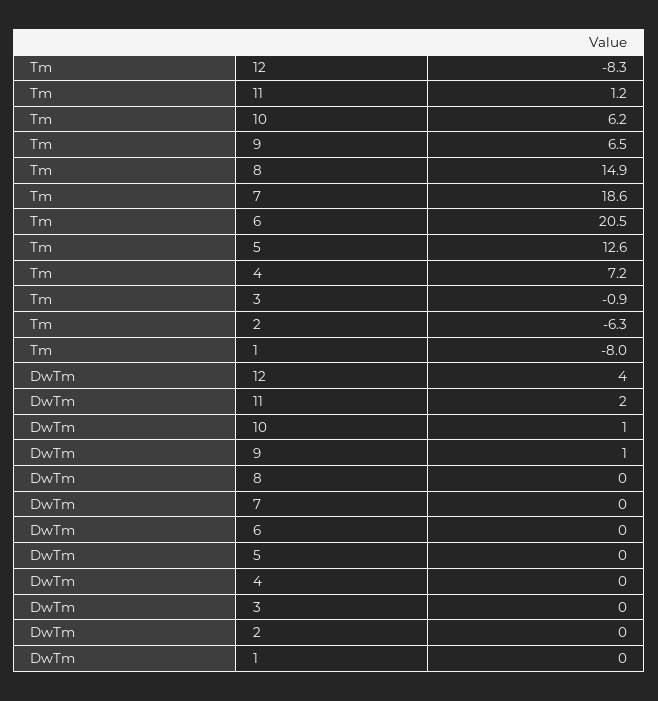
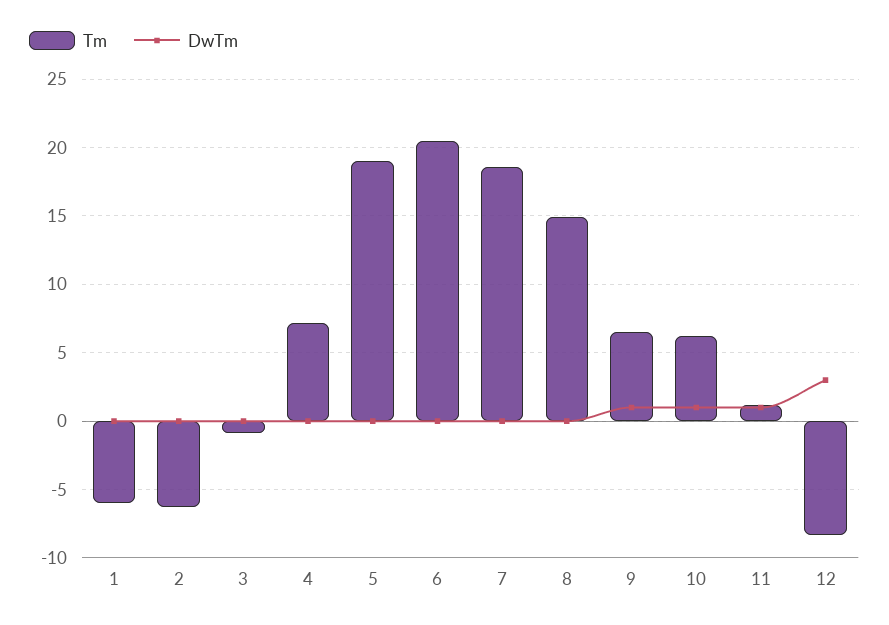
  {
    "Tm": {
      "12": -8.3,
      "11": 1.2,
      "10": 6.2,
      "9": 6.5,
      "8": 14.9,
      "7": 18.6,
      "6": 20.5,
-     "5": 12.6,
+     "5": 19,
      "4": 7.2,
      "3": -0.9,
      "2": -6.3,
-     "1": -8
+     "1": -6
    },
    "DwTm": {
-     "12": 4,
+     "12": 3,
-     "11": 2,
+     "11": 1,
      "10": 1,
      "9": 1,
      "8": 0,
      "7": 0,
      "6": 0,
      "5": 0,
      "4": 0,
      "3": 0,
      "2": 0,
      "1": 0
    }
  }

